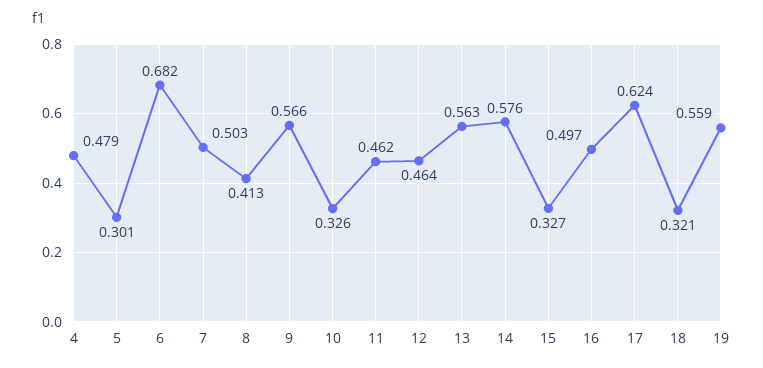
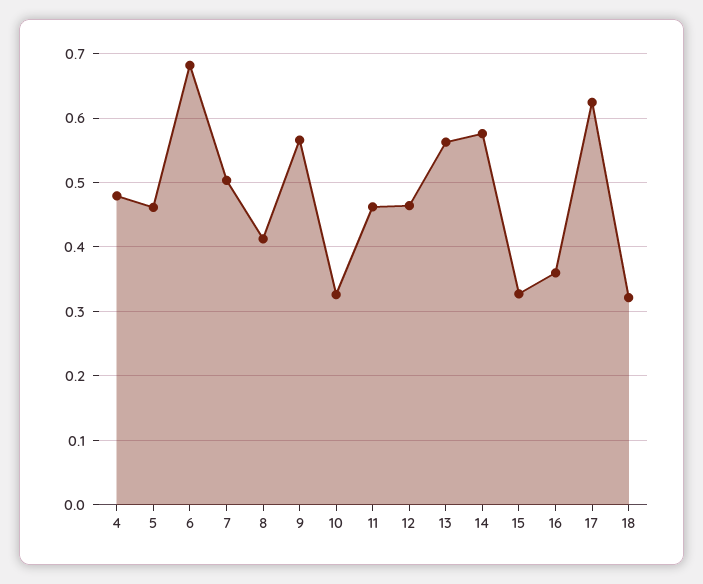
  {
    "4": 0.479,
-   "5": 0.301,
+   "5": 0.46,
    "6": 0.682,
    "7": 0.503,
    "8": 0.413,
    "9": 0.566,
    "10": 0.326,
    "11": 0.462,
    "12": 0.464,
    "13": 0.563,
    "14": 0.576,
    "15": 0.327,
-   "16": 0.497,
+   "16": 0.36,
    "17": 0.624,
-   "18": 0.321,
+   "18": 0.321
-   "19": 0.559
  }

